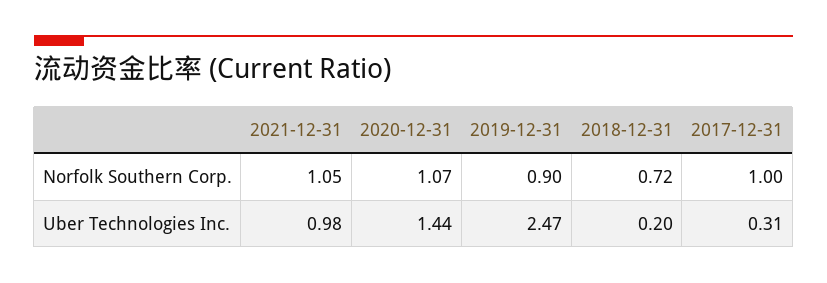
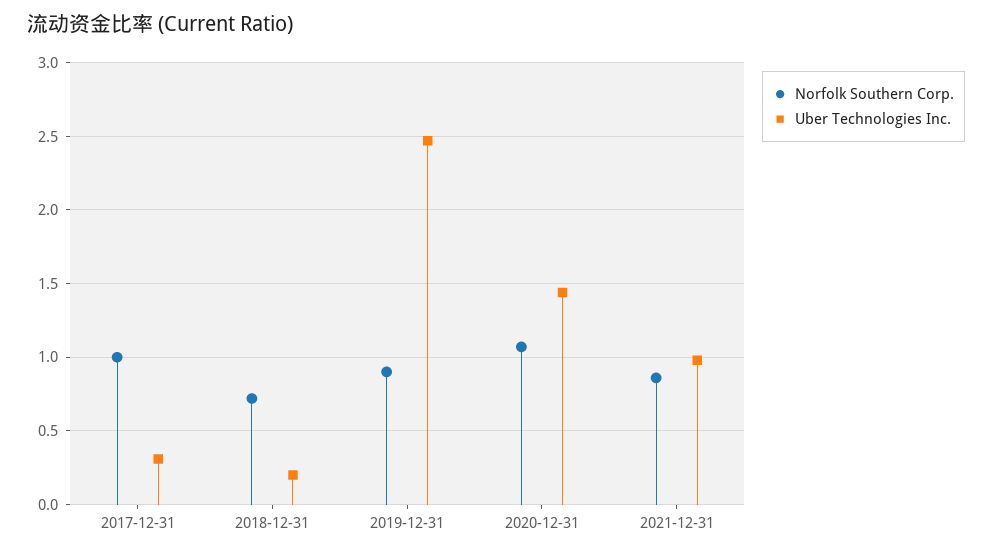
  {
    "Norfolk Southern Corp.": {
-     "2021-12-31": 1.05,
+     "2021-12-31": 0.85,
      "2020-12-31": 1.07,
      "2019-12-31": 0.9,
      "2018-12-31": 0.72,
      "2017-12-31": 1
    },
    "Uber Technologies Inc.": {
      "2021-12-31": 0.98,
      "2020-12-31": 1.44,
      "2019-12-31": 2.47,
      "2018-12-31": 0.2,
      "2017-12-31": 0.31
    }
  }

